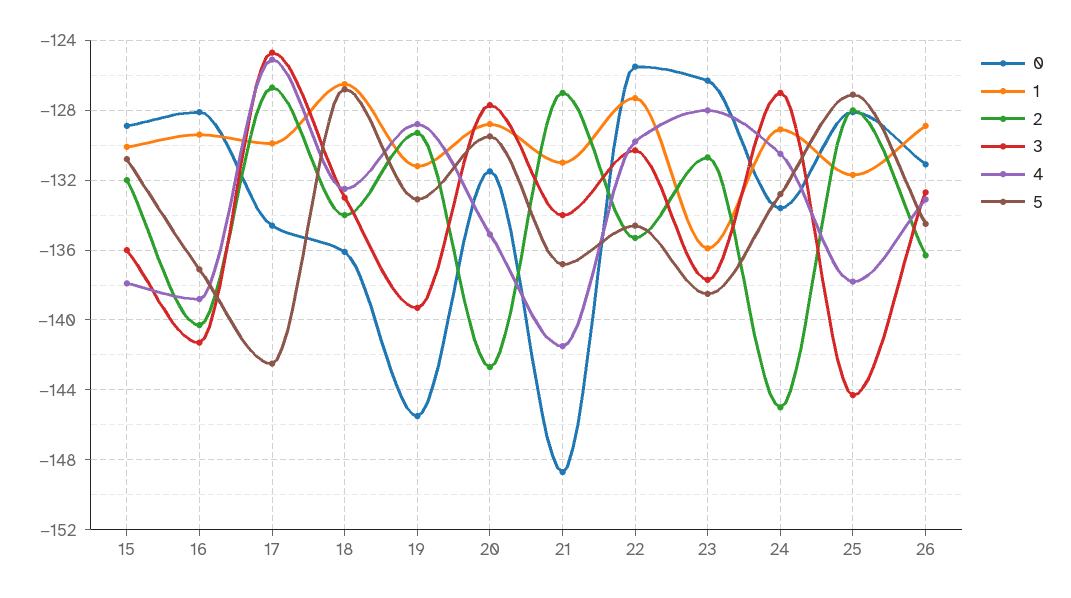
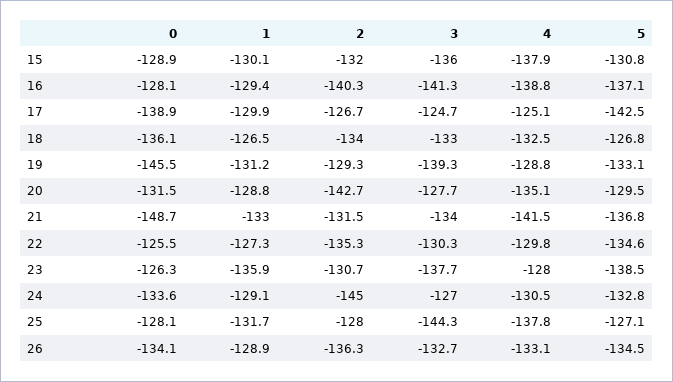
  {
    "0": {
      "15": -128.9,
      "16": -128.1,
-     "17": -134.5,
+     "17": -138.9,
      "18": -136.1,
      "19": -145.5,
      "20": -131.5,
      "21": -148.7,
      "22": -125.5,
      "23": -126.3,
      "24": -133.6,
      "25": -128.1,
-     "26": -131
+     "26": -134.1
    },
    "1": {
      "15": -130.1,
      "16": -129.4,
      "17": -129.9,
      "18": -126.5,
      "19": -131.2,
      "20": -128.8,
-     "21": -131,
+     "21": -133,
      "22": -127.3,
      "23": -135.9,
      "24": -129.1,
      "25": -131.7,
      "26": -128.9
    },
    "2": {
      "15": -132,
      "16": -140.3,
      "17": -126.7,
      "18": -134,
      "19": -129.3,
      "20": -142.7,
-     "21": -127,
+     "21": -131.5,
      "22": -135.3,
      "23": -130.7,
      "24": -145,
      "25": -128,
      "26": -136.3
    },
    "3": {
      "15": -136,
      "16": -141.3,
      "17": -124.7,
      "18": -133,
      "19": -139.3,
      "20": -127.7,
      "21": -134,
      "22": -130.3,
      "23": -137.7,
      "24": -127,
      "25": -144.3,
      "26": -132.7
    },
    "4": {
      "15": -137.9,
      "16": -138.8,
      "17": -125.1,
      "18": -132.5,
      "19": -128.8,
      "20": -135.1,
      "21": -141.5,
      "22": -129.8,
      "23": -128,
      "24": -130.5,
      "25": -137.8,
      "26": -133.1
    },
    "5": {
      "15": -130.8,
      "16": -137.1,
      "17": -142.5,
      "18": -126.8,
      "19": -133.1,
      "20": -129.5,
      "21": -136.8,
      "22": -134.6,
      "23": -138.5,
      "24": -132.8,
      "25": -127.1,
      "26": -134.5
    }
  }

